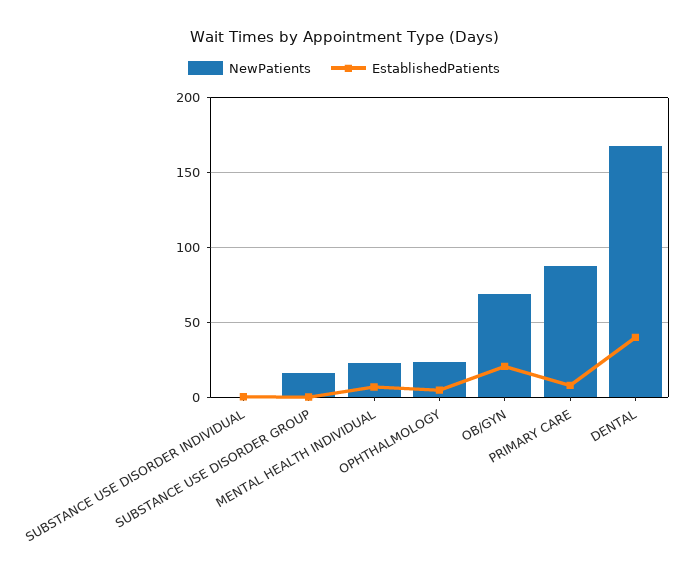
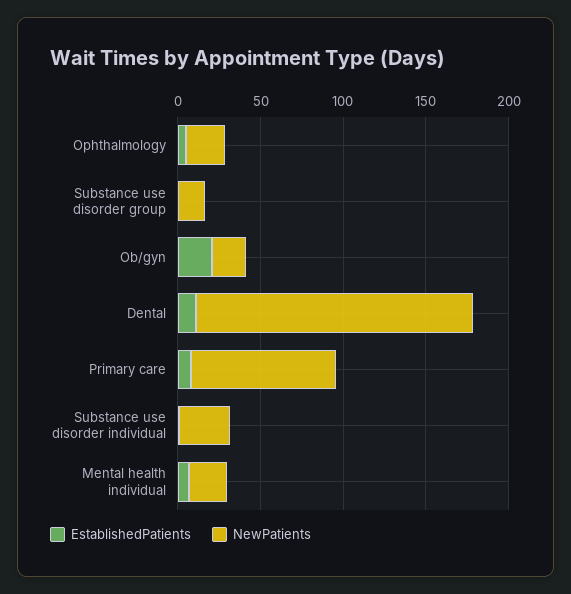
  {
    "NewPatients": {
-     "SUBSTANCE USE DISORDER INDIVIDUAL": 0,
+     "SUBSTANCE USE DISORDER INDIVIDUAL": 30,
      "SUBSTANCE USE DISORDER GROUP": 15,
      "MENTAL HEALTH INDIVIDUAL": 25,
      "OPHTHALMOLOGY": 25,
-     "OB/GYN": 70,
+     "OB/GYN": 20,
      "PRIMARY CARE": 85,
      "DENTAL": 170
    },
    "EstablishedPatients": {
      "SUBSTANCE USE DISORDER INDIVIDUAL": 0,
      "SUBSTANCE USE DISORDER GROUP": 0,
      "MENTAL HEALTH INDIVIDUAL": 5,
      "OPHTHALMOLOGY": 5,
      "OB/GYN": 20,
      "PRIMARY CARE": 10,
-     "DENTAL": 40
+     "DENTAL": 10
    }
  }

